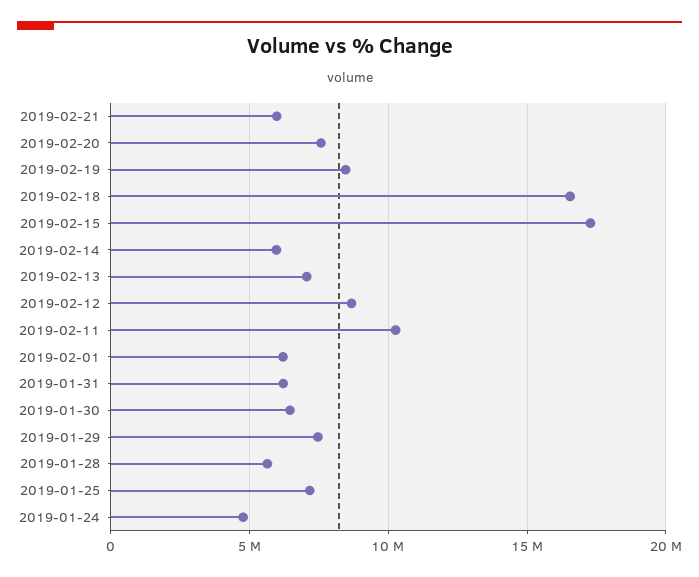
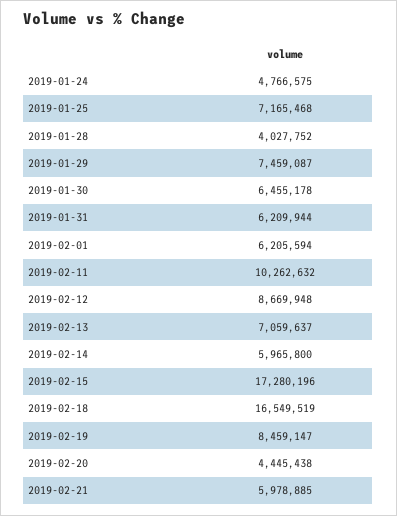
  {
    "2019-02-21": 5978885,
-   "2019-02-20": 7500000,
+   "2019-02-20": 4445438,
    "2019-02-19": 8459147,
    "2019-02-18": 16549519,
    "2019-02-15": 17280196,
    "2019-02-14": 5965800,
    "2019-02-13": 7059637,
    "2019-02-12": 8669948,
    "2019-02-11": 10262632,
    "2019-02-01": 6205594,
    "2019-01-31": 6209944,
    "2019-01-30": 6455178,
    "2019-01-29": 7459087,
-   "2019-01-28": 5500000,
+   "2019-01-28": 4027752,
    "2019-01-25": 7165468,
    "2019-01-24": 4766575
  }

